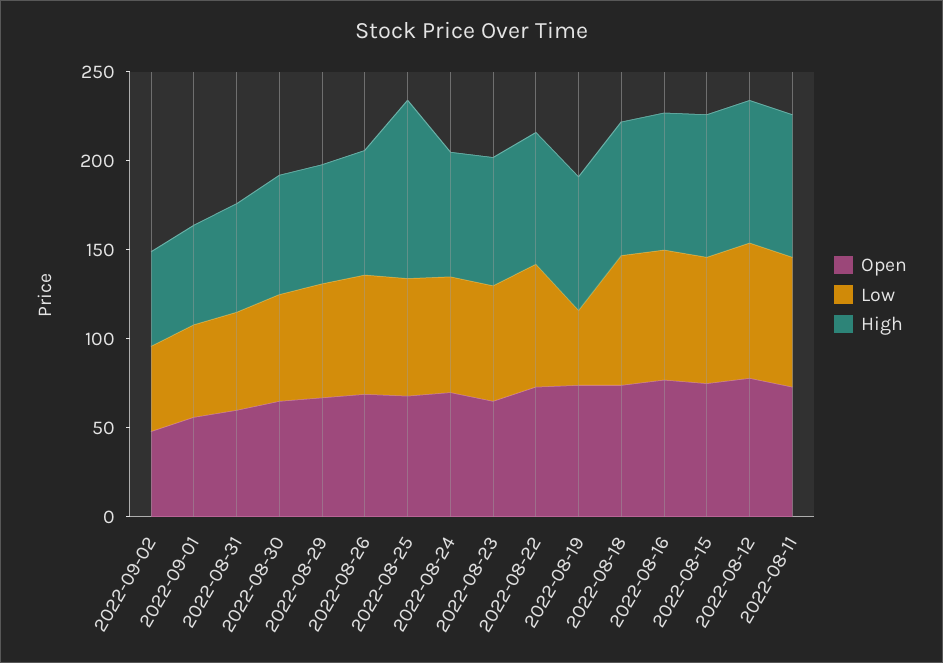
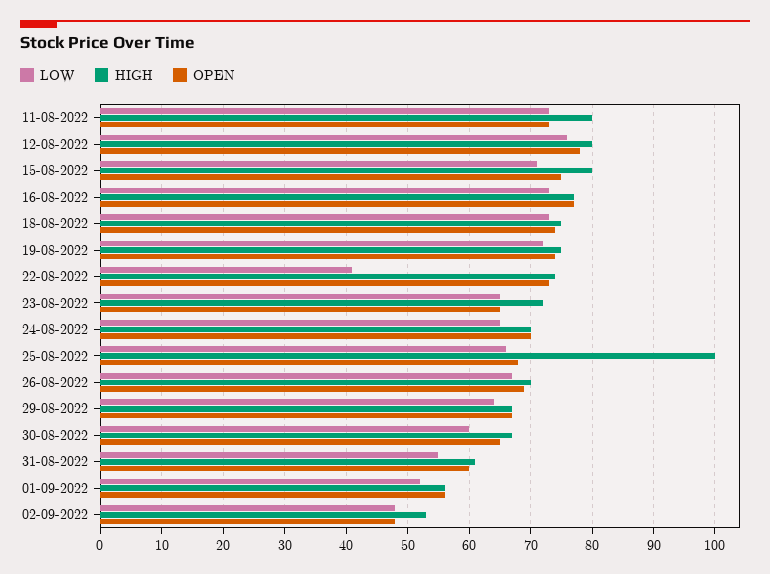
  {
    "Open": {
      "2022-09-02": 48,
      "2022-09-01": 56,
      "2022-08-31": 60,
      "2022-08-30": 65,
      "2022-08-29": 67,
      "2022-08-26": 69,
      "2022-08-25": 68,
      "2022-08-24": 70,
      "2022-08-23": 65,
      "2022-08-22": 73,
      "2022-08-19": 74,
      "2022-08-18": 74,
      "2022-08-16": 77,
      "2022-08-15": 75,
      "2022-08-12": 78,
      "2022-08-11": 73
    },
    "Low": {
      "2022-09-02": 48,
      "2022-09-01": 52,
      "2022-08-31": 55,
      "2022-08-30": 60,
      "2022-08-29": 64,
      "2022-08-26": 67,
      "2022-08-25": 66,
      "2022-08-24": 65,
      "2022-08-23": 65,
-     "2022-08-22": 70,
+     "2022-08-22": 41,
-     "2022-08-19": 40,
+     "2022-08-19": 72,
      "2022-08-18": 73,
      "2022-08-16": 73,
      "2022-08-15": 71,
      "2022-08-12": 76,
      "2022-08-11": 73
    },
    "High": {
      "2022-09-02": 53,
      "2022-09-01": 56,
      "2022-08-31": 61,
      "2022-08-30": 67,
      "2022-08-29": 67,
      "2022-08-26": 70,
      "2022-08-25": 100,
      "2022-08-24": 70,
      "2022-08-23": 72,
      "2022-08-22": 74,
      "2022-08-19": 75,
      "2022-08-18": 75,
      "2022-08-16": 77,
      "2022-08-15": 80,
      "2022-08-12": 80,
      "2022-08-11": 80
    }
  }

